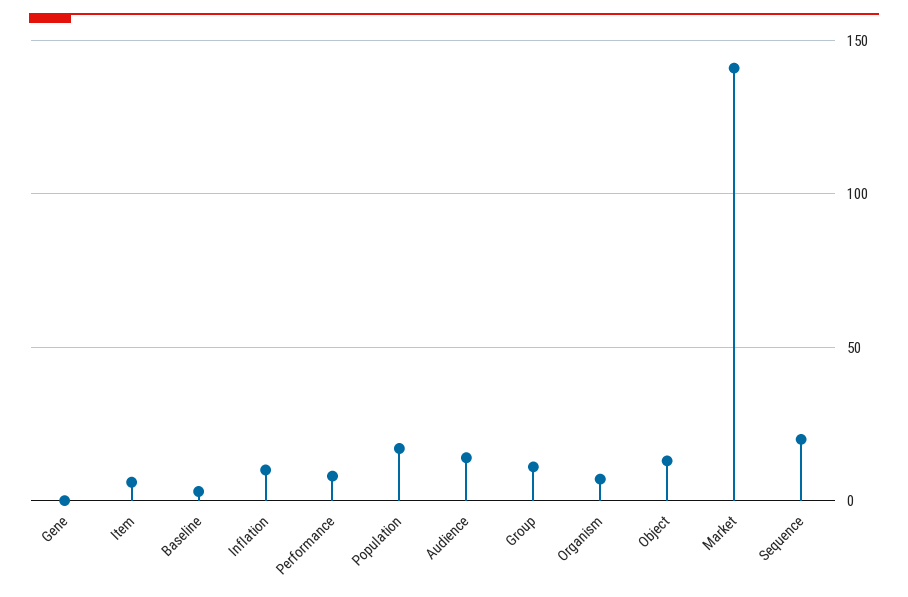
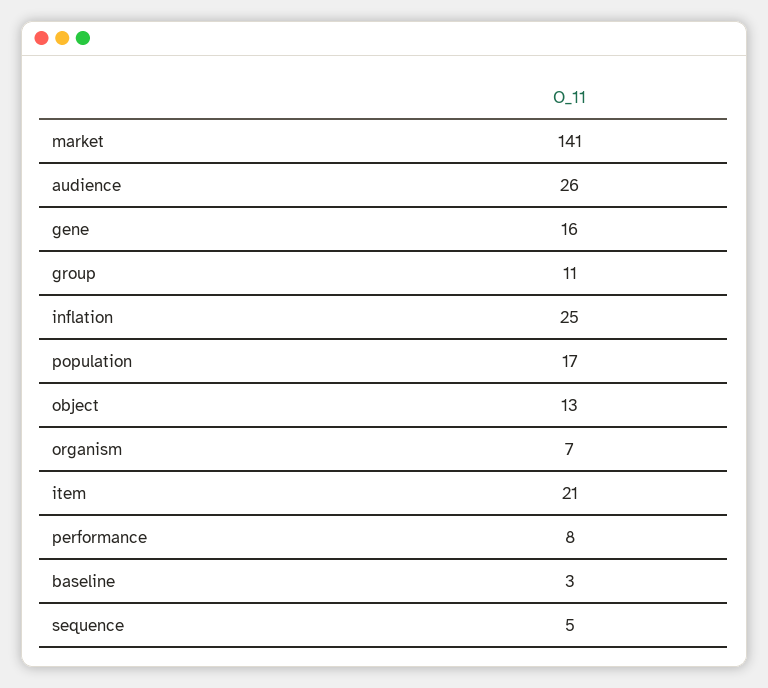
  {
-   "Gene": 0,
+   "Gene": 16,
-   "Item": 5,
+   "Item": 21,
    "Baseline": 3,
-   "Inflation": 10,
+   "Inflation": 25,
    "Performance": 8,
    "Population": 17,
-   "Audience": 15,
+   "Audience": 26,
    "Group": 11,
    "Organism": 7,
    "Object": 13,
    "Market": 141,
-   "Sequence": 20
+   "Sequence": 5
  }

